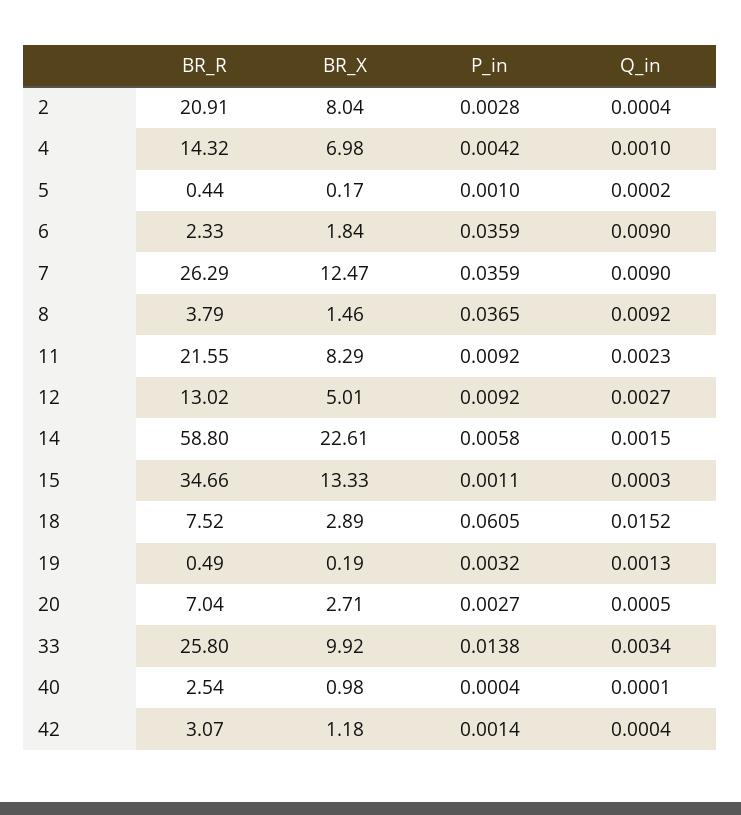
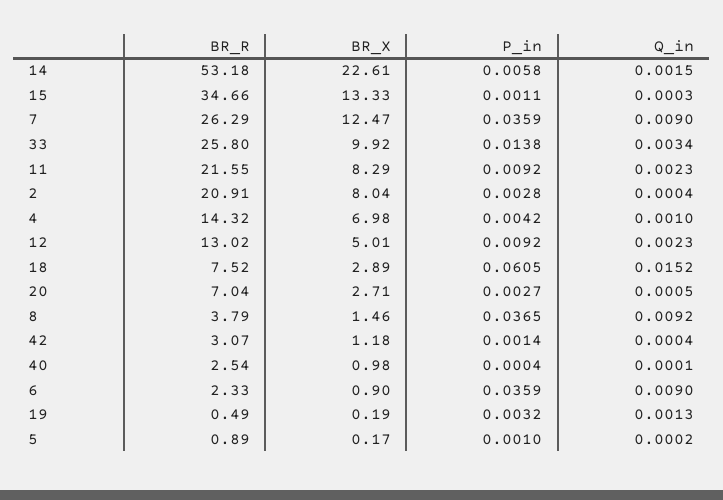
  {
    "BR_R": {
      "2": 20.91,
      "4": 14.32,
-     "5": 0.44,
+     "5": 0.89,
      "6": 2.33,
      "7": 26.29,
      "8": 3.79,
      "11": 21.55,
      "12": 13.02,
-     "14": 58.8,
+     "14": 53.18,
      "15": 34.66,
      "18": 7.52,
      "19": 0.49,
      "20": 7.04,
      "33": 25.8,
      "40": 2.54,
      "42": 3.07
    },
    "BR_X": {
      "2": 8.04,
      "4": 6.98,
      "5": 0.17,
-     "6": 1.84,
+     "6": 0.9,
      "7": 12.47,
      "8": 1.46,
      "11": 8.29,
      "12": 5.01,
      "14": 22.61,
      "15": 13.33,
      "18": 2.89,
      "19": 0.19,
      "20": 2.71,
      "33": 9.92,
      "40": 0.98,
      "42": 1.18
    },
    "P_in": {
      "2": 0.0028,
      "4": 0.0042,
      "5": 0.001,
      "6": 0.0359,
      "7": 0.0359,
      "8": 0.0365,
      "11": 0.0092,
      "12": 0.0092,
      "14": 0.0058,
      "15": 0.0011,
      "18": 0.0605,
      "19": 0.0032,
      "20": 0.0027,
      "33": 0.0138,
      "40": 0.0004,
      "42": 0.0014
    },
    "Q_in": {
      "2": 0.0004,
      "4": 0.001,
      "5": 0.0002,
      "6": 0.009,
      "7": 0.009,
      "8": 0.0092,
      "11": 0.0023,
-     "12": 0.0027,
+     "12": 0.0023,
      "14": 0.0015,
      "15": 0.0003,
      "18": 0.0152,
      "19": 0.0013,
      "20": 0.0005,
      "33": 0.0034,
      "40": 0.0001,
      "42": 0.0004
    }
  }

